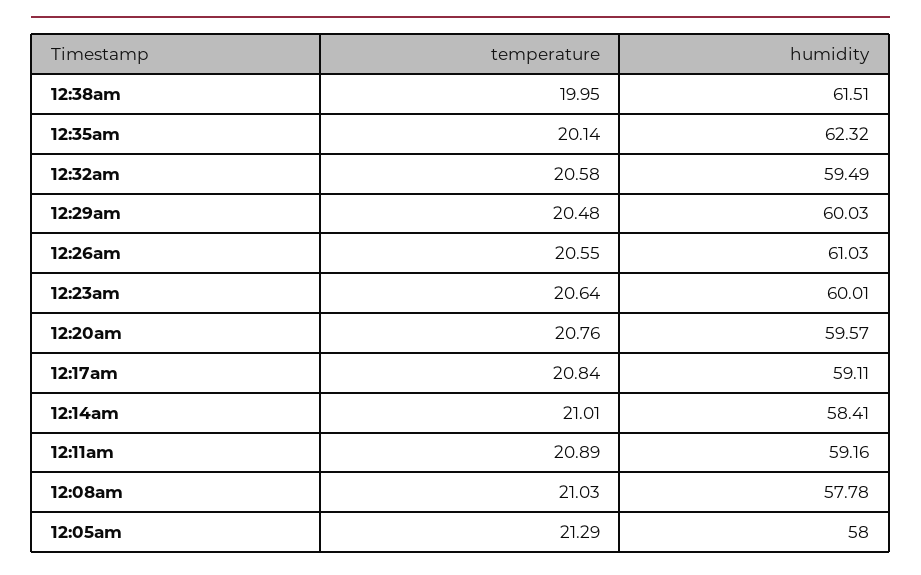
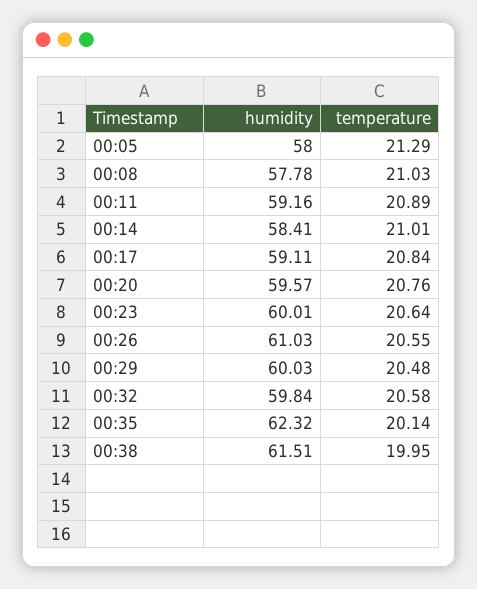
  {
    "temperature": {
      "12:38am": 19.95,
      "12:35am": 20.14,
      "12:32am": 20.58,
      "12:29am": 20.48,
      "12:26am": 20.55,
      "12:23am": 20.64,
      "12:20am": 20.76,
      "12:17am": 20.84,
      "12:14am": 21.01,
      "12:11am": 20.89,
      "12:08am": 21.03,
      "12:05am": 21.29
    },
    "humidity": {
      "12:38am": 61.51,
      "12:35am": 62.32,
-     "12:32am": 59.49,
+     "12:32am": 59.84,
      "12:29am": 60.03,
      "12:26am": 61.03,
      "12:23am": 60.01,
      "12:20am": 59.57,
      "12:17am": 59.11,
      "12:14am": 58.41,
      "12:11am": 59.16,
      "12:08am": 57.78,
      "12:05am": 58
    }
  }

